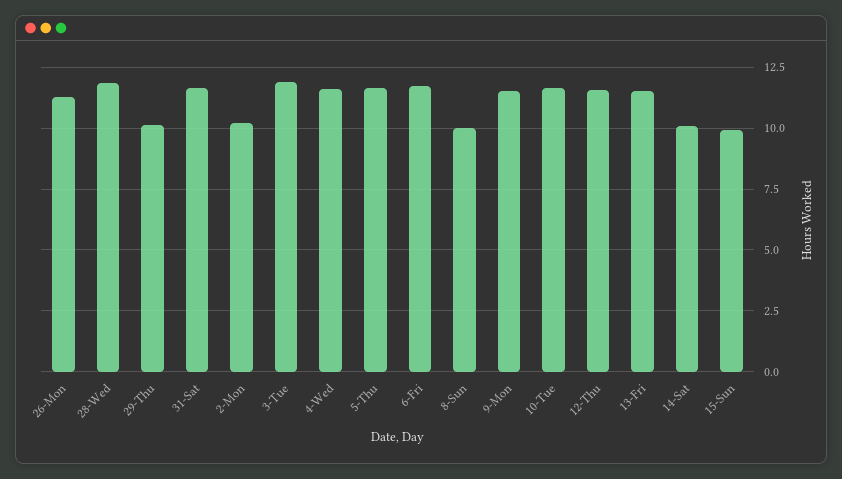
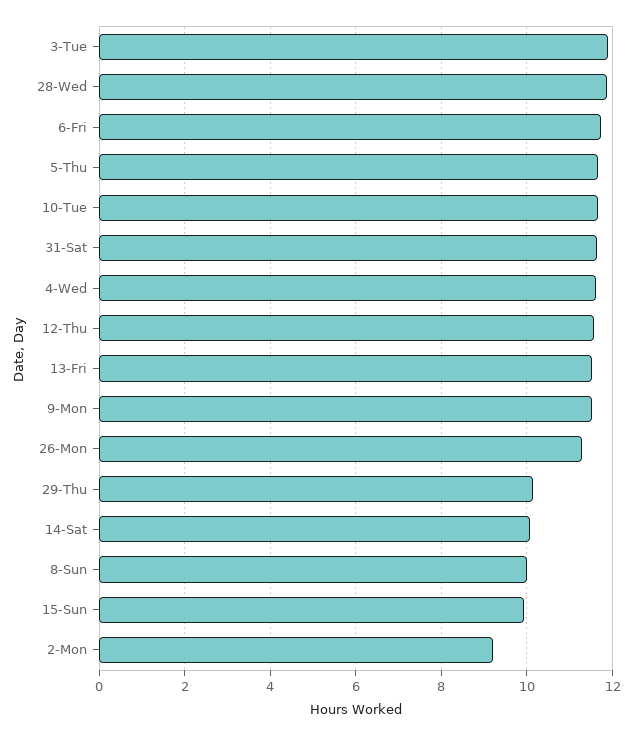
  {
    "26-Mon": 11.2,
    "28-Wed": 11.8,
    "29-Thu": 10.2,
    "31-Sat": 11.6,
-   "2-Mon": 10.25,
+   "2-Mon": 9.2,
    "3-Tue": 12,
    "4-Wed": 11.6,
    "5-Thu": 11.6,
    "6-Fri": 11.8,
    "8-Sun": 10,
    "9-Mon": 11.6,
    "10-Tue": 11.6,
    "12-Thu": 11.6,
    "13-Fri": 11.6,
    "14-Sat": 10,
    "15-Sun": 10
  }

